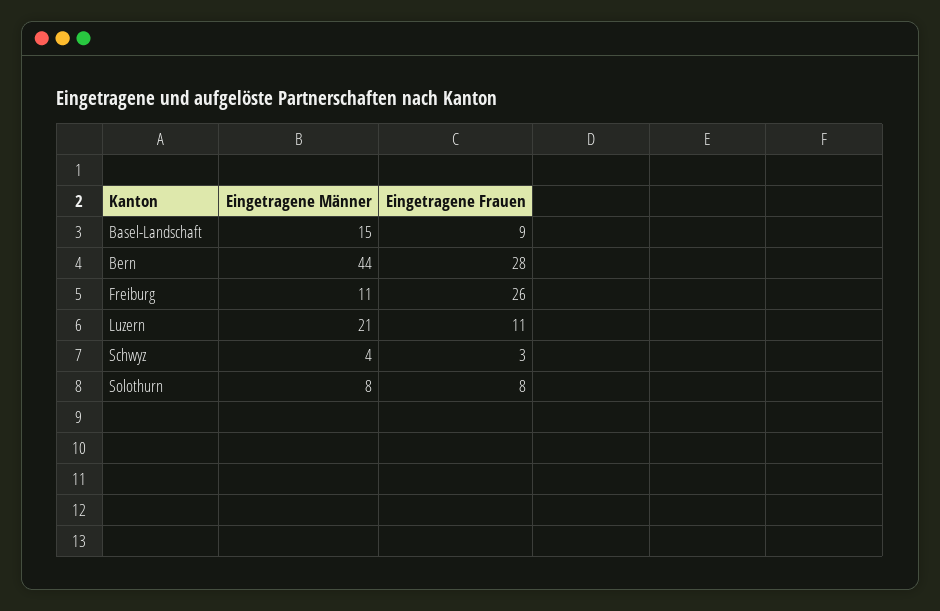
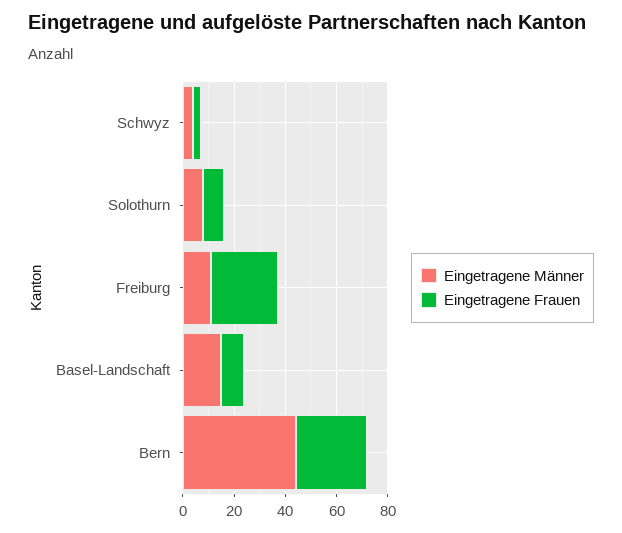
  {
    "Eingetragene Männer": {
      "Basel-Landschaft": 15,
      "Bern": 44,
      "Freiburg": 11,
-     "Luzern": 21,
      "Schwyz": 4,
      "Solothurn": 8
    },
    "Eingetragene Frauen": {
      "Basel-Landschaft": 9,
      "Bern": 28,
      "Freiburg": 26,
-     "Luzern": 11,
      "Schwyz": 3,
      "Solothurn": 8
    }
  }

